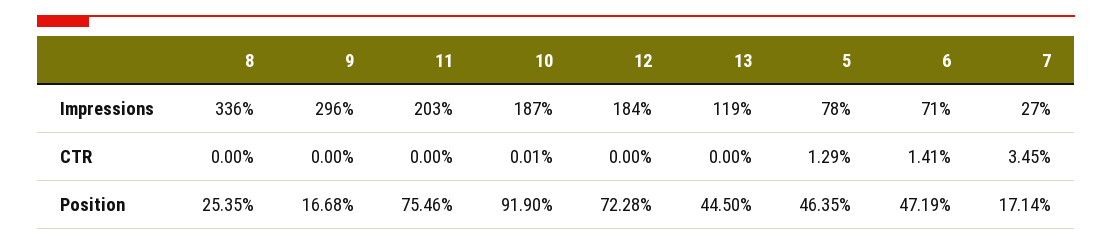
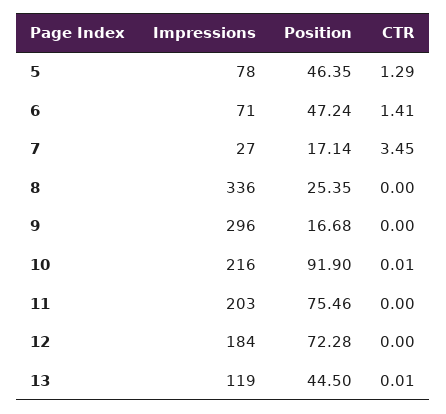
  {
    "8": {
      "Impressions": 336,
      "CTR": 0,
      "Position": 25.35
    },
    "9": {
      "Impressions": 296,
      "CTR": 0,
      "Position": 16.68
    },
    "11": {
      "Impressions": 203,
      "CTR": 0,
      "Position": 75.46
    },
    "10": {
-     "Impressions": 187,
+     "Impressions": 216,
      "CTR": 0.01,
      "Position": 91.9
    },
    "12": {
      "Impressions": 184,
      "CTR": 0,
      "Position": 72.28
    },
    "13": {
      "Impressions": 119,
-     "CTR": 0,
+     "CTR": 0.01,
      "Position": 44.5
    },
    "5": {
      "Impressions": 78,
      "CTR": 1.29,
      "Position": 46.35
    },
    "6": {
      "Impressions": 71,
      "CTR": 1.41,
-     "Position": 47.19
+     "Position": 47.24
    },
    "7": {
      "Impressions": 27,
      "CTR": 3.45,
      "Position": 17.14
    }
  }

